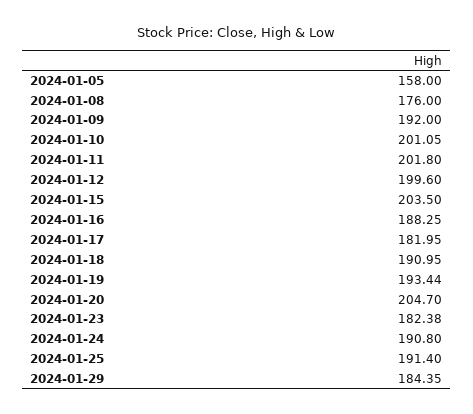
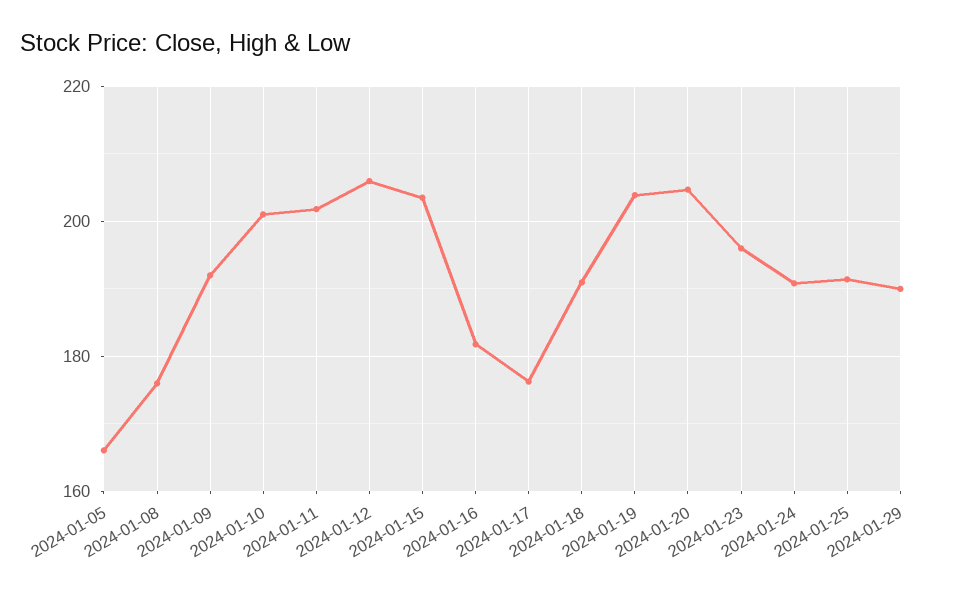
  {
-   "2024-01-05": 158,
+   "2024-01-05": 166,
    "2024-01-08": 176,
    "2024-01-09": 192,
    "2024-01-10": 201.05,
    "2024-01-11": 201.8,
-   "2024-01-12": 199.6,
+   "2024-01-12": 206,
    "2024-01-15": 203.5,
-   "2024-01-16": 188.25,
+   "2024-01-16": 182,
-   "2024-01-17": 181.95,
+   "2024-01-17": 176,
    "2024-01-18": 190.95,
-   "2024-01-19": 193.44,
+   "2024-01-19": 204,
    "2024-01-20": 204.7,
-   "2024-01-23": 182.38,
+   "2024-01-23": 196,
    "2024-01-24": 190.8,
    "2024-01-25": 191.4,
-   "2024-01-29": 184.35
+   "2024-01-29": 190
  }

